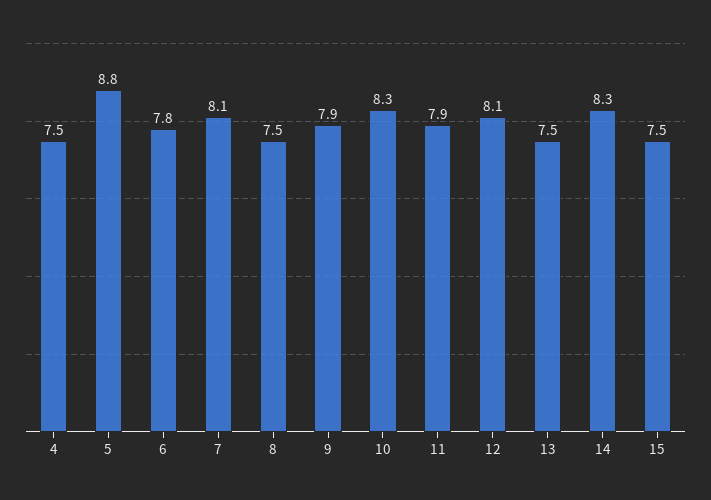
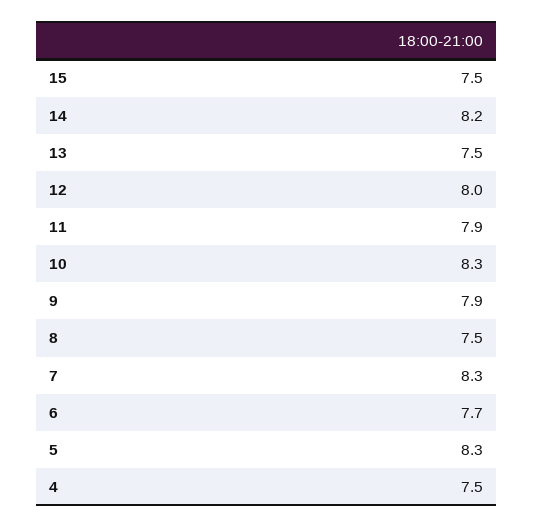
  {
    "4": 7.5,
-   "5": 8.8,
+   "5": 8.3,
-   "6": 7.8,
+   "6": 7.7,
-   "7": 8.1,
+   "7": 8.3,
    "8": 7.5,
    "9": 7.9,
    "10": 8.3,
    "11": 7.9,
-   "12": 8.1,
+   "12": 8,
    "13": 7.5,
-   "14": 8.3,
+   "14": 8.2,
    "15": 7.5
  }

